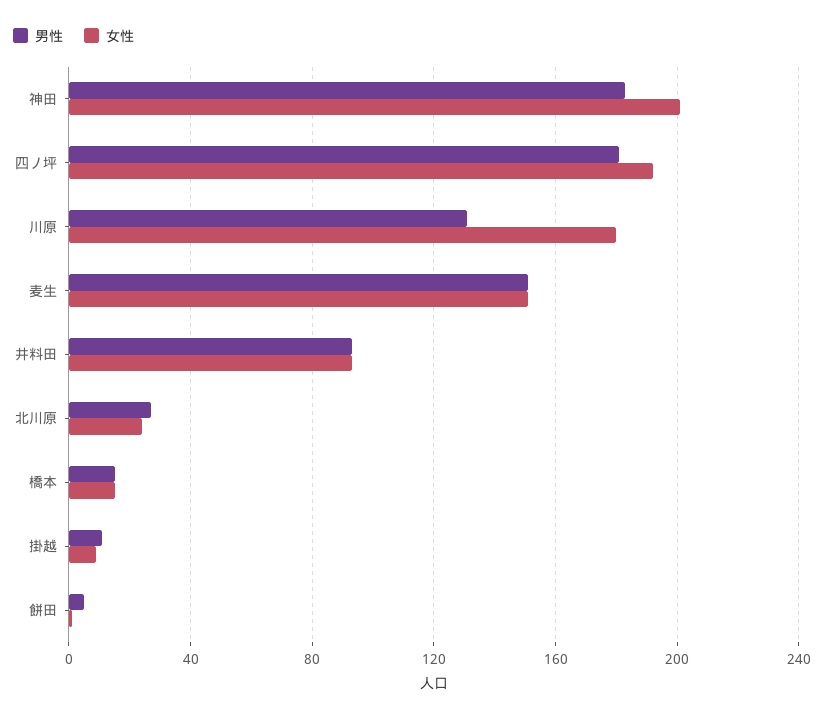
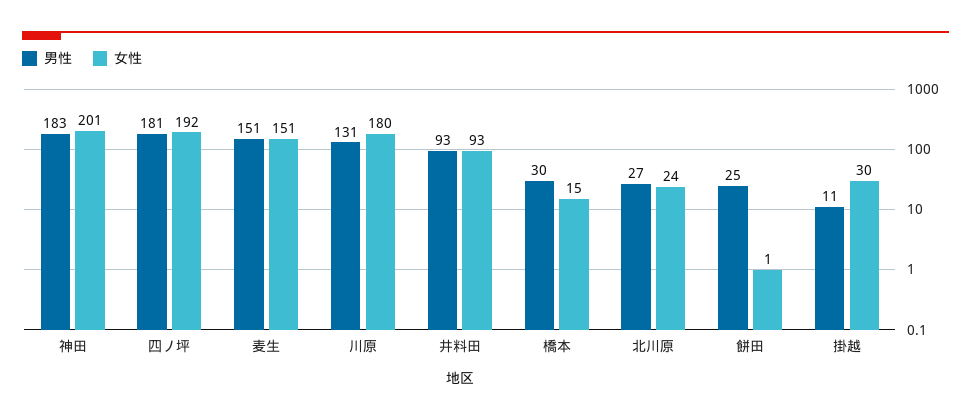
  {
    "男性": {
      "神田": 183,
      "四ノ坪": 181,
      "川原": 131,
      "麦生": 151,
      "井料田": 93,
      "北川原": 27,
-     "橋本": 15,
+     "橋本": 30,
      "掛越": 11,
-     "餅田": 5
+     "餅田": 25
    },
    "女性": {
      "神田": 201,
      "四ノ坪": 192,
      "川原": 180,
      "麦生": 151,
      "井料田": 93,
      "北川原": 24,
      "橋本": 15,
-     "掛越": 10,
+     "掛越": 30,
      "餅田": 1
    }
  }

